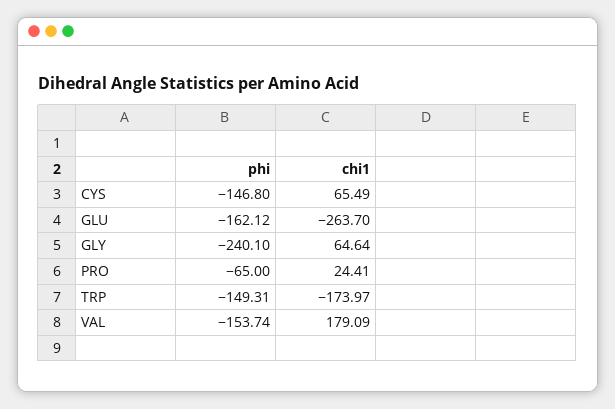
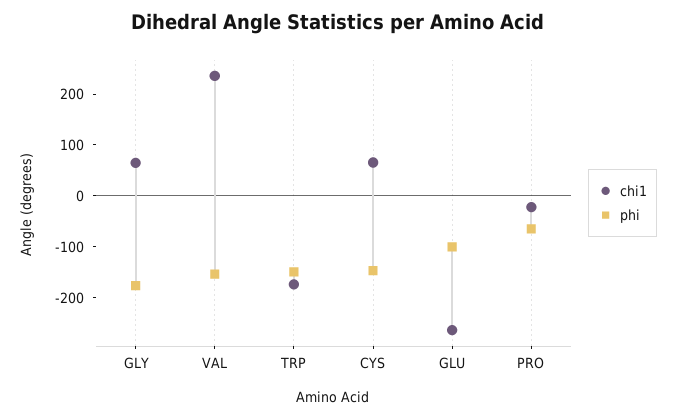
  {
    "phi": {
      "CYS": -146.8,
-     "GLU": -162.12,
+     "GLU": -100,
-     "GLY": -240.1,
+     "GLY": -180,
      "PRO": -65,
      "TRP": -149.31,
      "VAL": -153.74
    },
    "chi1": {
      "CYS": 65.49,
      "GLU": -263.7,
      "GLY": 64.64,
-     "PRO": 24.41,
+     "PRO": -20,
      "TRP": -173.97,
-     "VAL": 179.09
+     "VAL": 240
    }
  }

